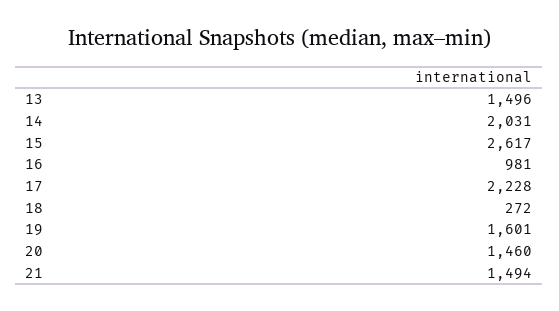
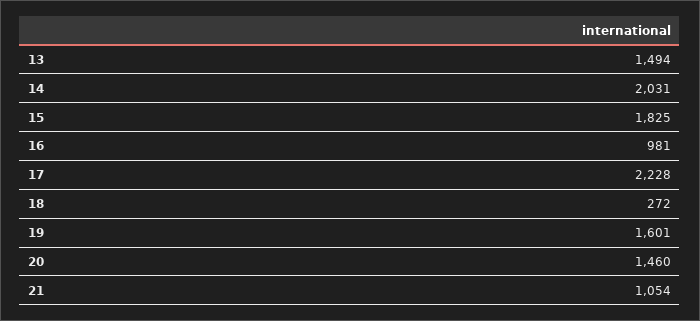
  {
-   "13": 1496,
+   "13": 1494,
    "14": 2031,
-   "15": 2617,
+   "15": 1825,
    "16": 981,
    "17": 2228,
    "18": 272,
    "19": 1601,
    "20": 1460,
-   "21": 1494
+   "21": 1054
  }

